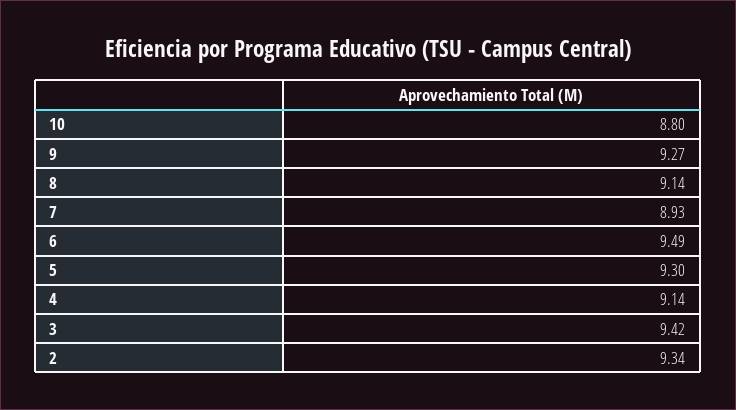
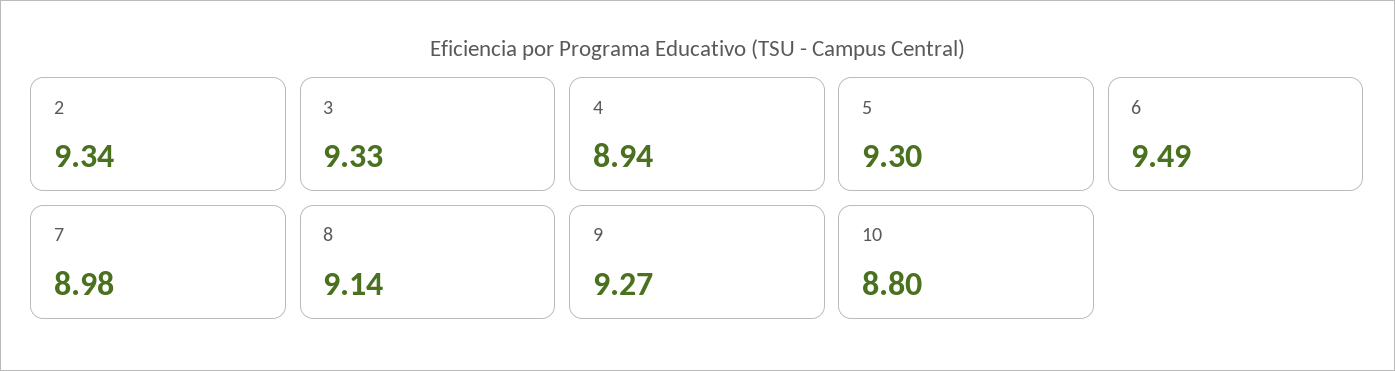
  {
    "10": 8.8,
    "9": 9.27,
    "8": 9.14,
-   "7": 8.93,
+   "7": 8.98,
    "6": 9.49,
    "5": 9.3,
-   "4": 9.14,
+   "4": 8.94,
-   "3": 9.42,
+   "3": 9.33,
    "2": 9.34
  }

